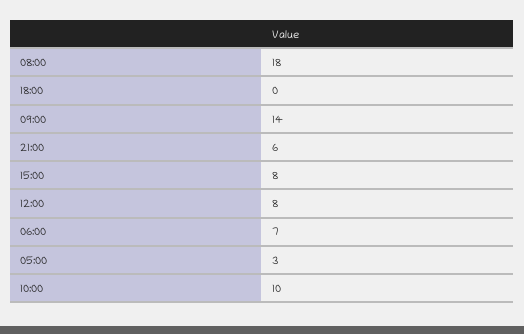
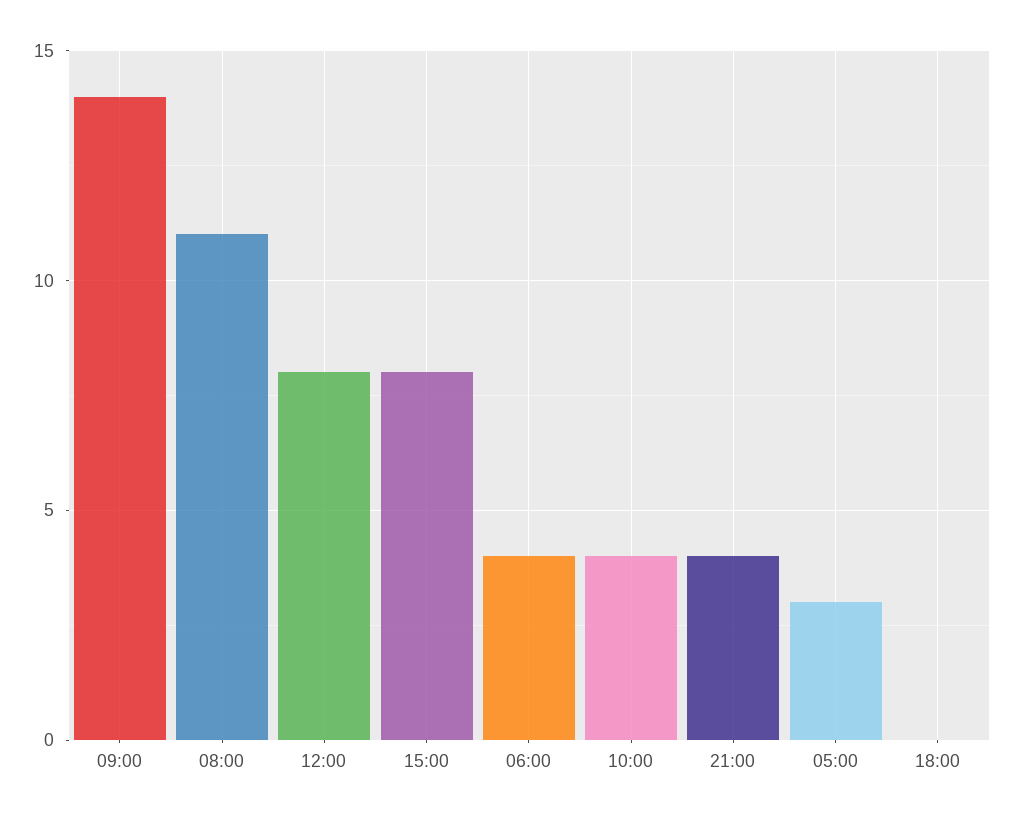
  {
-   "08:00": 18,
+   "08:00": 11,
    "18:00": 0,
    "09:00": 14,
-   "21:00": 6,
+   "21:00": 4,
    "15:00": 8,
    "12:00": 8,
-   "06:00": 7,
+   "06:00": 4,
    "05:00": 3,
-   "10:00": 10
+   "10:00": 4
  }

